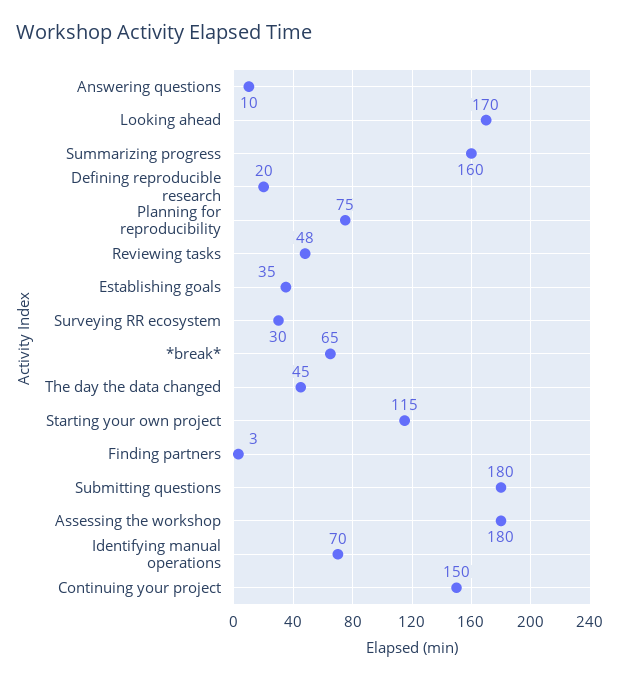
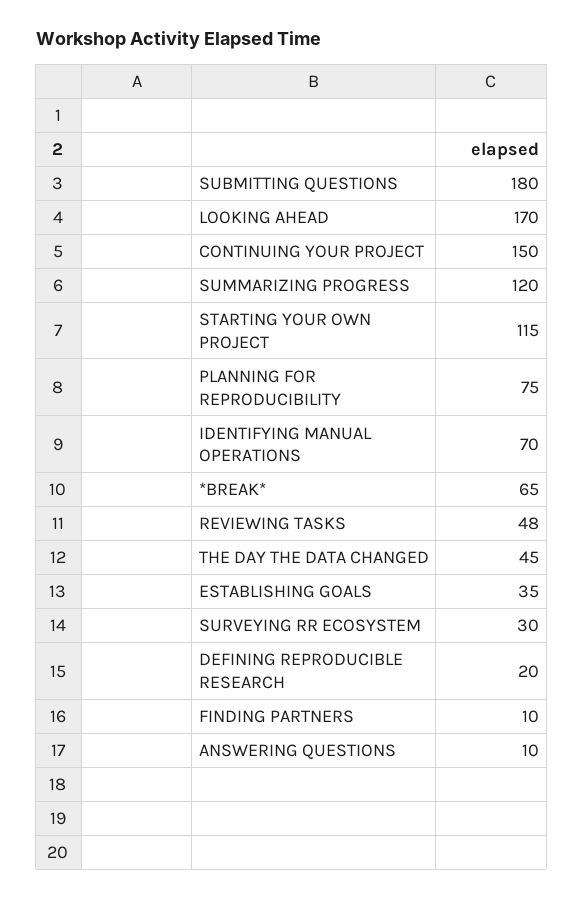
  {
    "Answering questions": 10,
    "Looking ahead": 170,
-   "Summarizing progress": 160,
+   "Summarizing progress": 120,
    "Defining reproducible research": 20,
    "Planning for reproducibility": 75,
    "Reviewing tasks": 48,
    "Establishing goals": 35,
    "Surveying RR ecosystem": 30,
    "*break*": 65,
    "The day the data changed": 45,
    "Starting your own project": 115,
-   "Finding partners": 3,
+   "Finding partners": 10,
    "Submitting questions": 180,
-   "Assessing the workshop": 180,
    "Identifying manual operations": 70,
    "Continuing your project": 150
  }

